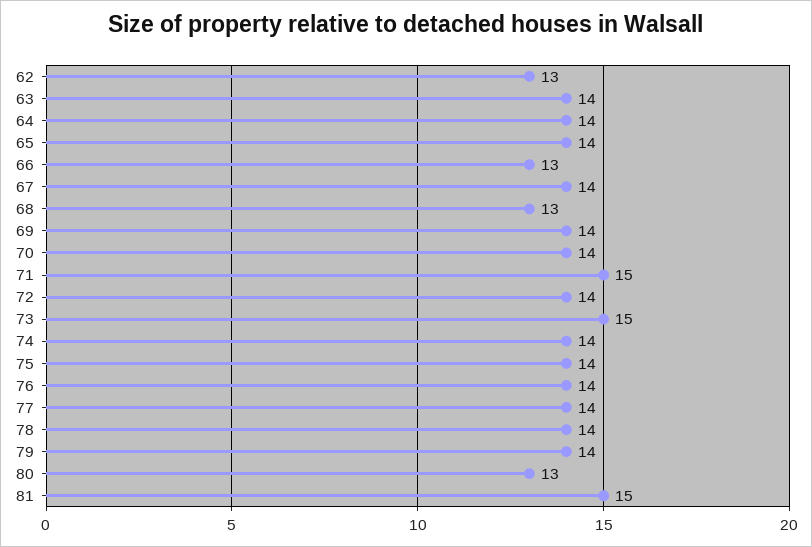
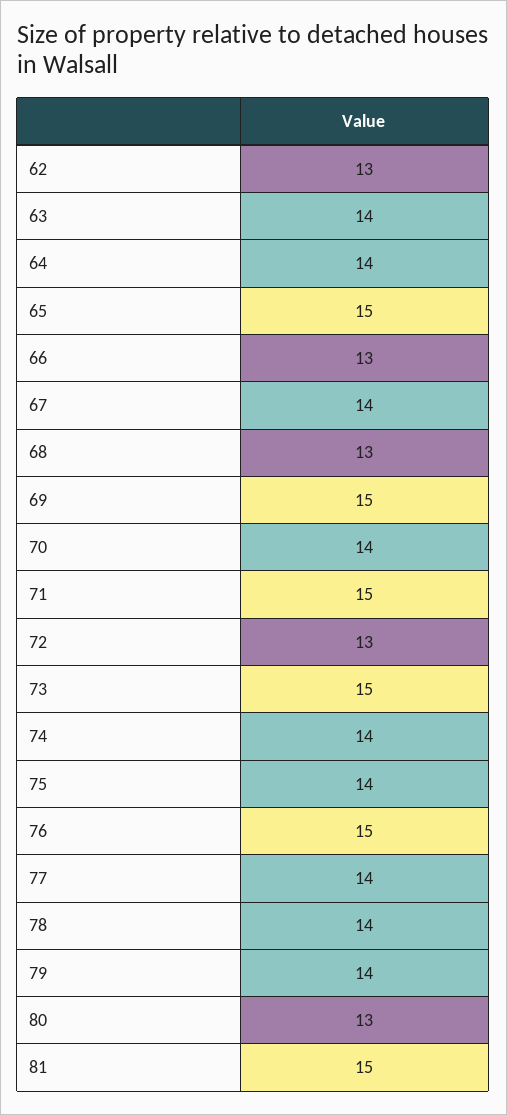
  {
    "62": 13,
    "63": 14,
    "64": 14,
-   "65": 14,
+   "65": 15,
    "66": 13,
    "67": 14,
    "68": 13,
-   "69": 14,
+   "69": 15,
    "70": 14,
    "71": 15,
-   "72": 14,
+   "72": 13,
    "73": 15,
    "74": 14,
    "75": 14,
-   "76": 14,
+   "76": 15,
    "77": 14,
    "78": 14,
    "79": 14,
    "80": 13,
    "81": 15
  }

